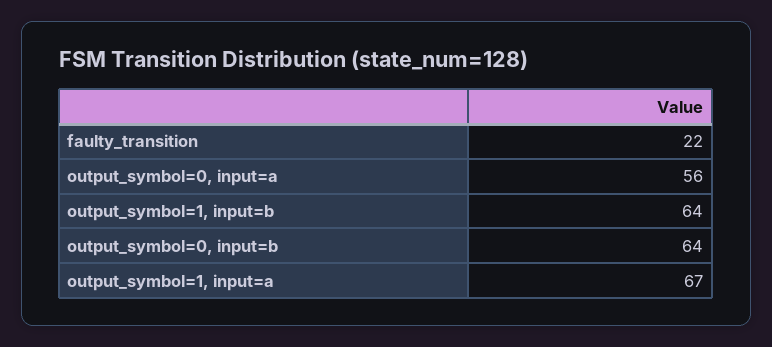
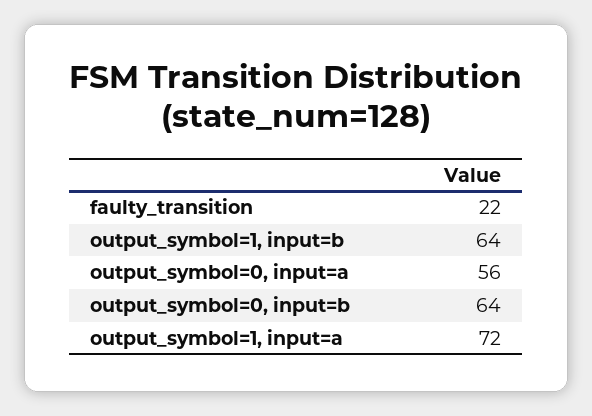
  {
    "faulty_transition": 22,
    "output_symbol=0, input=a": 56,
    "output_symbol=1, input=b": 64,
    "output_symbol=0, input=b": 64,
-   "output_symbol=1, input=a": 67
+   "output_symbol=1, input=a": 72
  }

